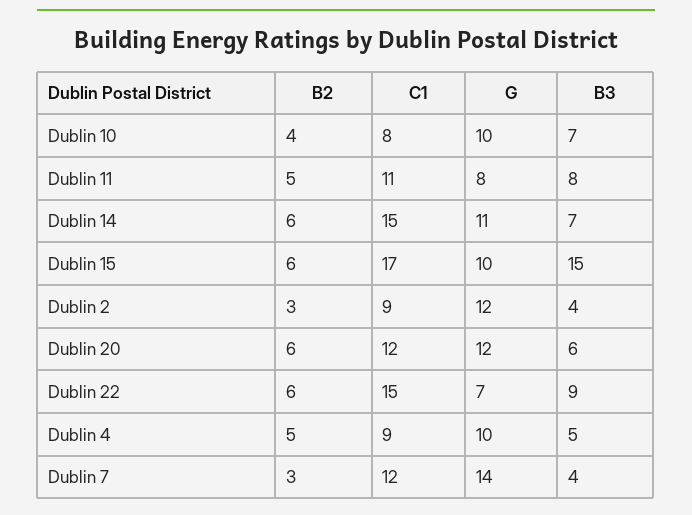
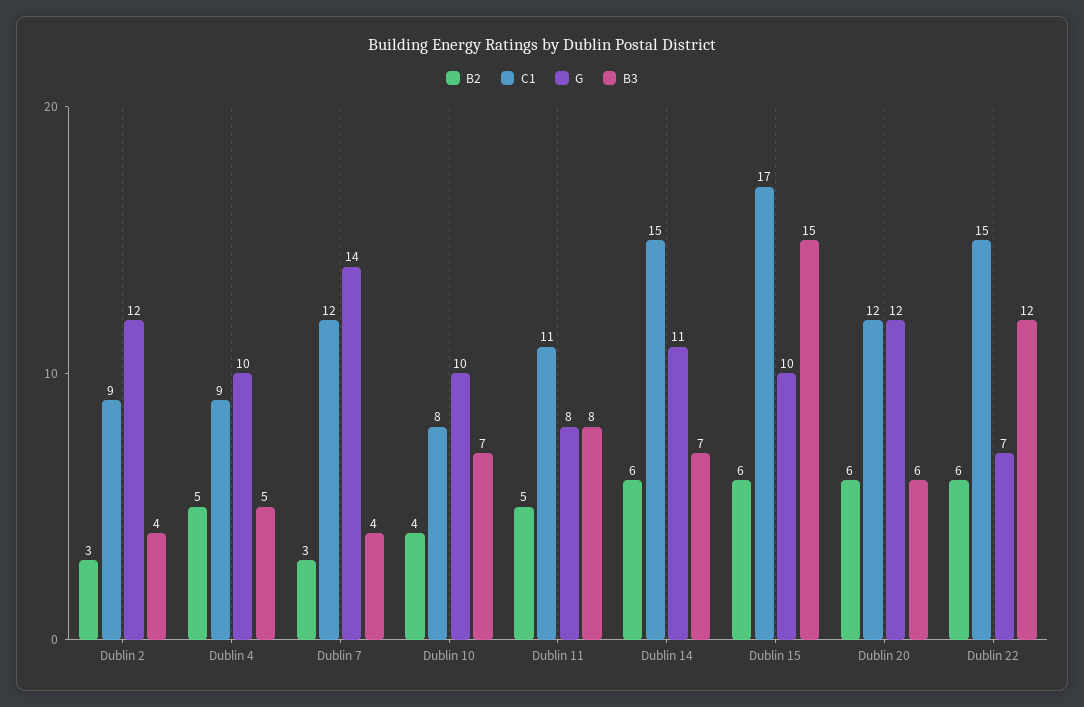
  {
    "B2": {
      "Dublin 10": 4,
      "Dublin 11": 5,
      "Dublin 14": 6,
      "Dublin 15": 6,
      "Dublin 2": 3,
      "Dublin 20": 6,
      "Dublin 22": 6,
      "Dublin 4": 5,
      "Dublin 7": 3
    },
    "C1": {
      "Dublin 10": 8,
      "Dublin 11": 11,
      "Dublin 14": 15,
      "Dublin 15": 17,
      "Dublin 2": 9,
      "Dublin 20": 12,
      "Dublin 22": 15,
      "Dublin 4": 9,
      "Dublin 7": 12
    },
    "G": {
      "Dublin 10": 10,
      "Dublin 11": 8,
      "Dublin 14": 11,
      "Dublin 15": 10,
      "Dublin 2": 12,
      "Dublin 20": 12,
      "Dublin 22": 7,
      "Dublin 4": 10,
      "Dublin 7": 14
    },
    "B3": {
      "Dublin 10": 7,
      "Dublin 11": 8,
      "Dublin 14": 7,
      "Dublin 15": 15,
      "Dublin 2": 4,
      "Dublin 20": 6,
-     "Dublin 22": 9,
+     "Dublin 22": 12,
      "Dublin 4": 5,
      "Dublin 7": 4
    }
  }

